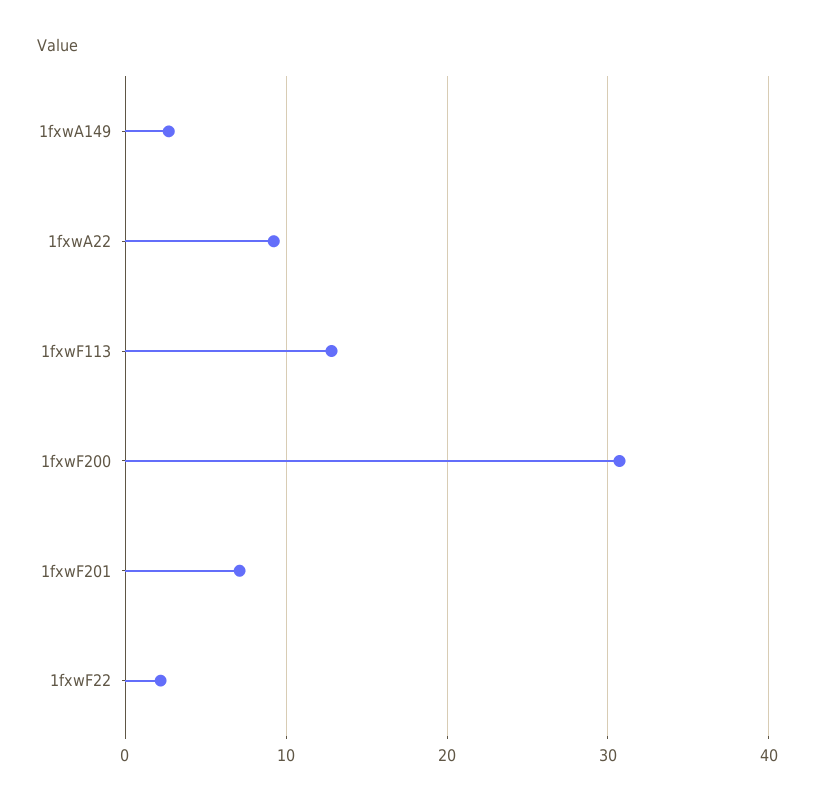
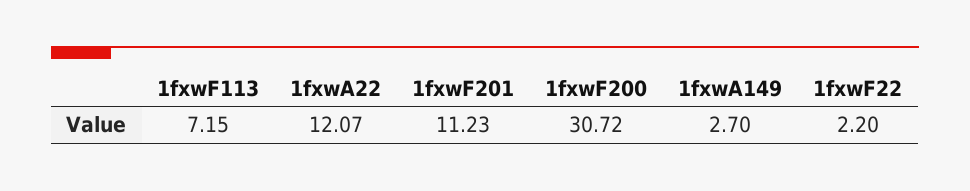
  {
    "1fxwA149": 2.7,
-   "1fxwA22": 9,
+   "1fxwA22": 12.07,
-   "1fxwF113": 13,
+   "1fxwF113": 7.15,
    "1fxwF200": 30.72,
-   "1fxwF201": 7,
+   "1fxwF201": 11.23,
    "1fxwF22": 2.2
  }

